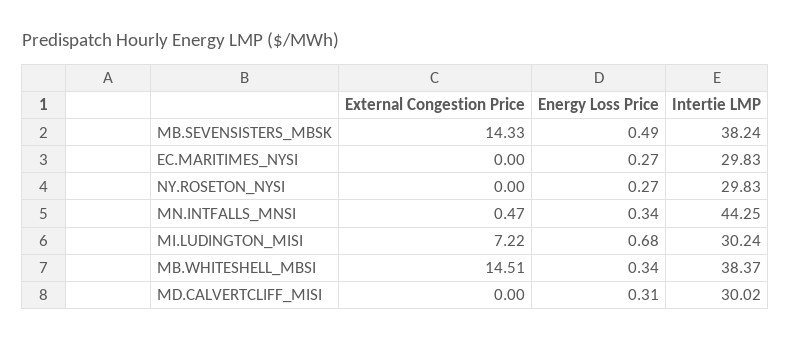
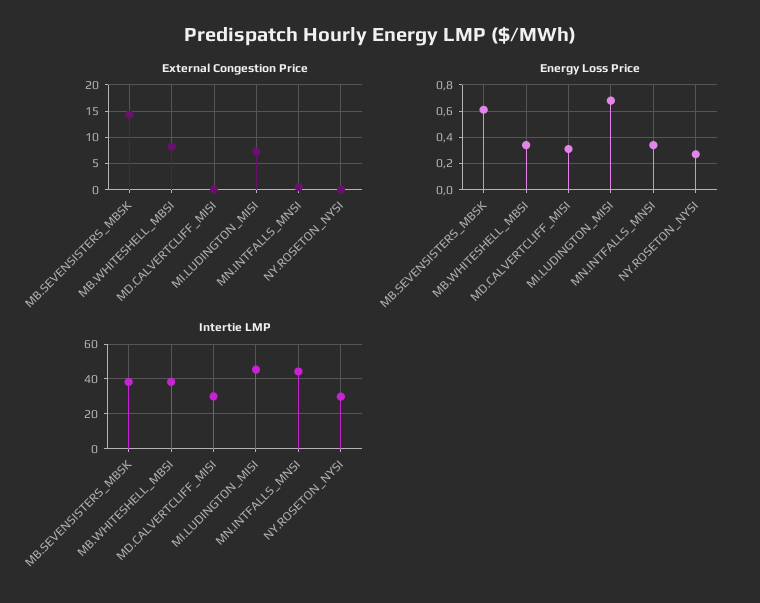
  {
    "External Congestion Price": {
      "MB.SEVENSISTERS_MBSK": 14.33,
-     "EC.MARITIMES_NYSI": 0,
      "NY.ROSETON_NYSI": 0,
      "MN.INTFALLS_MNSI": 0.47,
      "MI.LUDINGTON_MISI": 7.22,
-     "MB.WHITESHELL_MBSI": 14.51,
+     "MB.WHITESHELL_MBSI": 7.5,
      "MD.CALVERTCLIFF_MISI": 0
    },
    "Energy Loss Price": {
-     "MB.SEVENSISTERS_MBSK": 0.49,
+     "MB.SEVENSISTERS_MBSK": 0.6,
-     "EC.MARITIMES_NYSI": 0.27,
      "NY.ROSETON_NYSI": 0.27,
      "MN.INTFALLS_MNSI": 0.34,
      "MI.LUDINGTON_MISI": 0.68,
      "MB.WHITESHELL_MBSI": 0.34,
      "MD.CALVERTCLIFF_MISI": 0.31
    },
    "Intertie LMP": {
      "MB.SEVENSISTERS_MBSK": 38.24,
-     "EC.MARITIMES_NYSI": 29.83,
      "NY.ROSETON_NYSI": 29.83,
      "MN.INTFALLS_MNSI": 44.25,
-     "MI.LUDINGTON_MISI": 30.24,
+     "MI.LUDINGTON_MISI": 45,
      "MB.WHITESHELL_MBSI": 38.37,
      "MD.CALVERTCLIFF_MISI": 30.02
    }
  }

